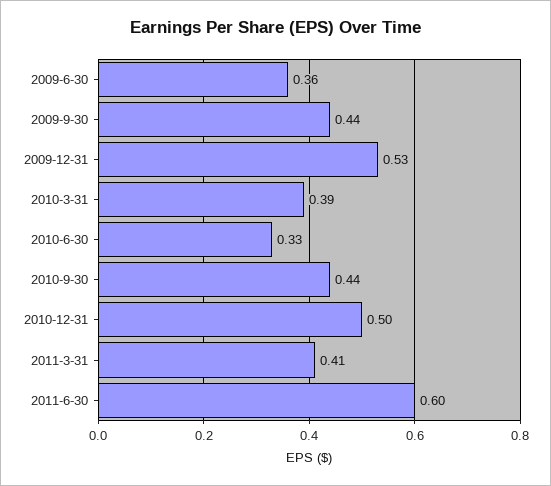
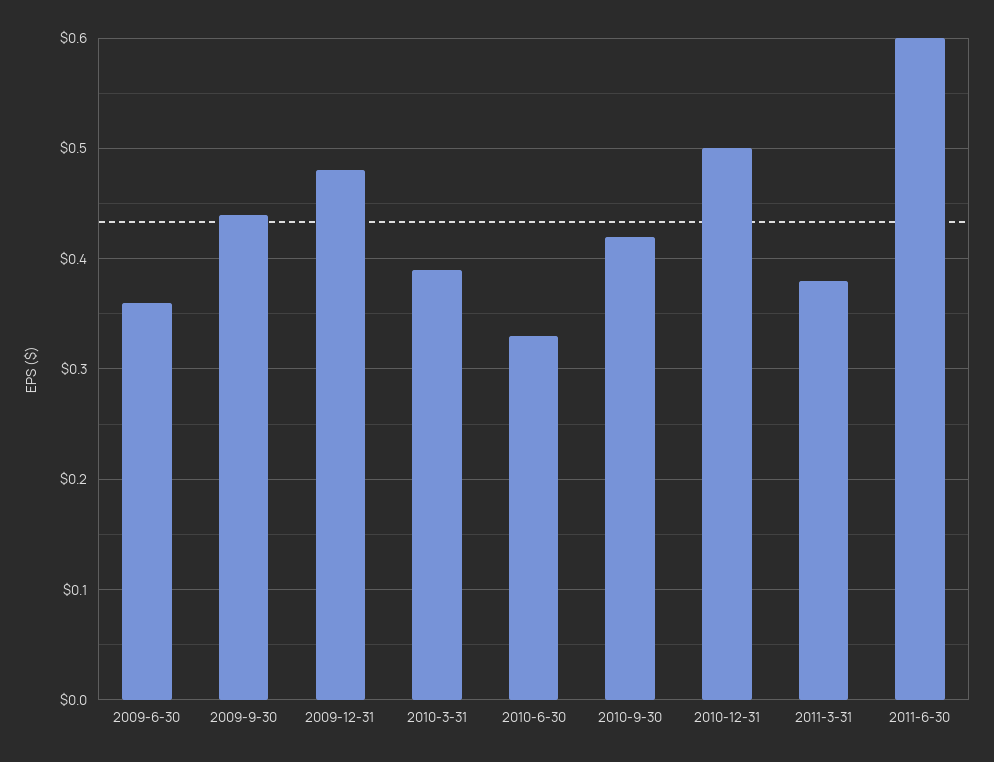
  {
    "2009-6-30": 0.36,
    "2009-9-30": 0.44,
-   "2009-12-31": 0.53,
+   "2009-12-31": 0.48,
    "2010-3-31": 0.39,
    "2010-6-30": 0.33,
-   "2010-9-30": 0.44,
+   "2010-9-30": 0.42,
    "2010-12-31": 0.5,
-   "2011-3-31": 0.41,
+   "2011-3-31": 0.38,
    "2011-6-30": 0.6
  }

